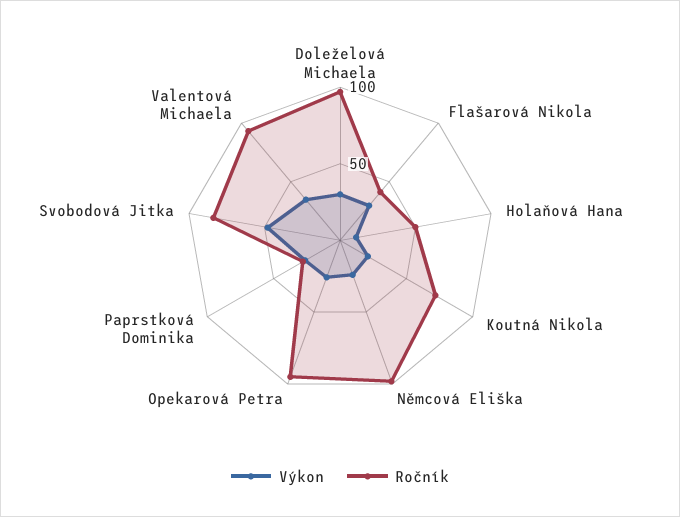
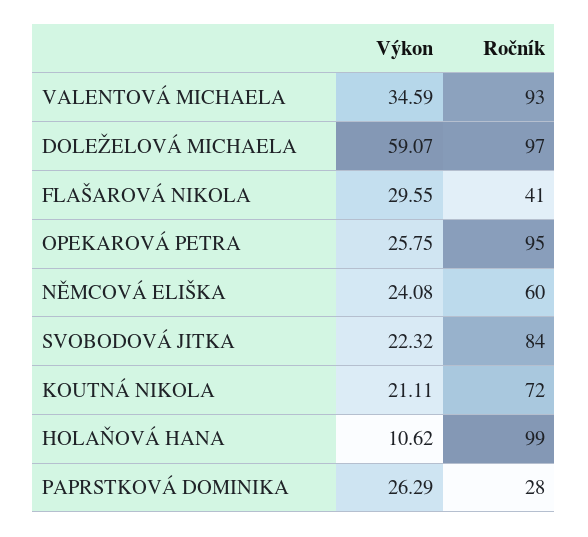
  {
    "Výkon": {
-     "Doleželová Michaela": 30,
+     "Doleželová Michaela": 59.07,
      "Flašarová Nikola": 29.55,
      "Holaňová Hana": 10.62,
      "Koutná Nikola": 21.11,
      "Němcová Eliška": 24.08,
      "Opekarová Petra": 25.75,
      "Paprstková Dominika": 26.29,
-     "Svobodová Jitka": 50,
+     "Svobodová Jitka": 22.32,
      "Valentová Michaela": 34.59
    },
    "Ročník": {
      "Doleželová Michaela": 97,
      "Flašarová Nikola": 41,
-     "Holaňová Hana": 50,
+     "Holaňová Hana": 99,
      "Koutná Nikola": 72,
-     "Němcová Eliška": 100,
+     "Němcová Eliška": 60,
      "Opekarová Petra": 95,
      "Paprstková Dominika": 28,
      "Svobodová Jitka": 84,
      "Valentová Michaela": 93
    }
  }

